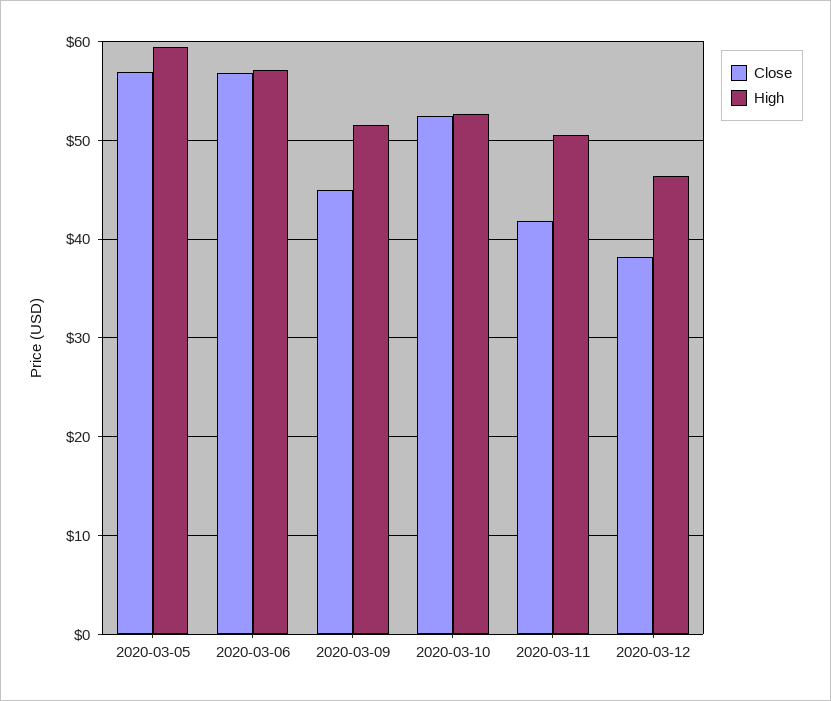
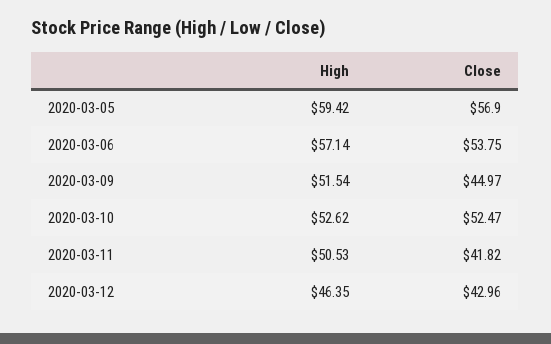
  {
    "Close": {
      "2020-03-05": 56.9,
-     "2020-03-06": 57,
+     "2020-03-06": 53.75,
      "2020-03-09": 44.97,
      "2020-03-10": 52.47,
      "2020-03-11": 41.82,
-     "2020-03-12": 38
+     "2020-03-12": 42.96
    },
    "High": {
      "2020-03-05": 59.42,
      "2020-03-06": 57.14,
      "2020-03-09": 51.54,
      "2020-03-10": 52.62,
      "2020-03-11": 50.53,
      "2020-03-12": 46.35
    }
  }

